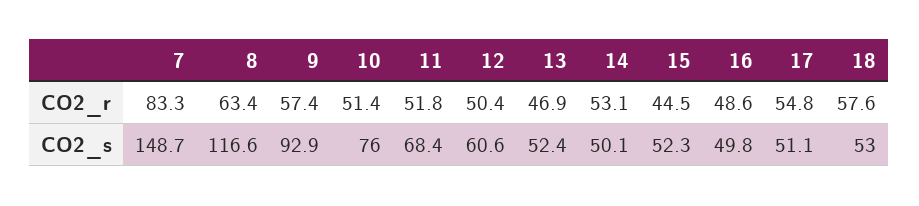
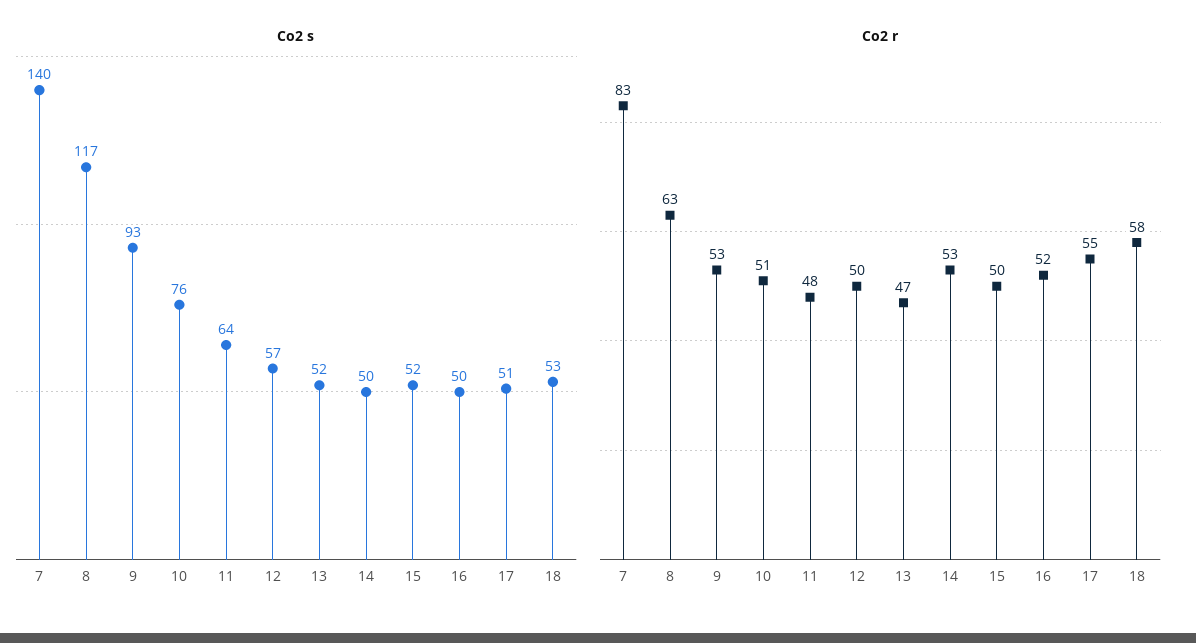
  {
    "CO2_r": {
      "7": 83.3,
      "8": 63.4,
-     "9": 57.4,
+     "9": 53,
      "10": 51.4,
-     "11": 51.8,
+     "11": 48,
      "12": 50.4,
      "13": 46.9,
      "14": 53.1,
-     "15": 44.5,
+     "15": 50,
-     "16": 48.6,
+     "16": 52,
      "17": 54.8,
      "18": 57.6
    },
    "CO2_s": {
-     "7": 148.7,
+     "7": 140,
      "8": 116.6,
      "9": 92.9,
      "10": 76,
-     "11": 68.4,
+     "11": 64,
-     "12": 60.6,
+     "12": 57,
      "13": 52.4,
      "14": 50.1,
      "15": 52.3,
      "16": 49.8,
      "17": 51.1,
      "18": 53
    }
  }

